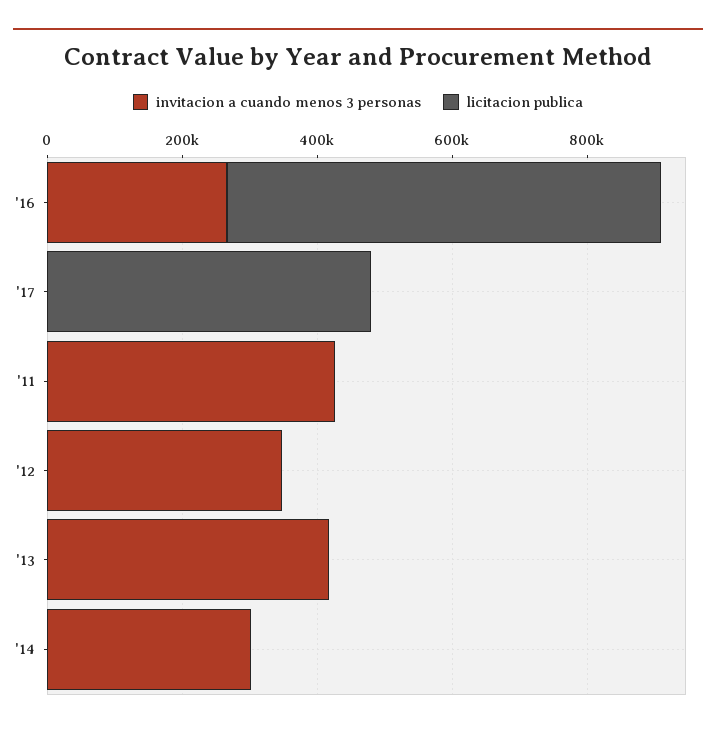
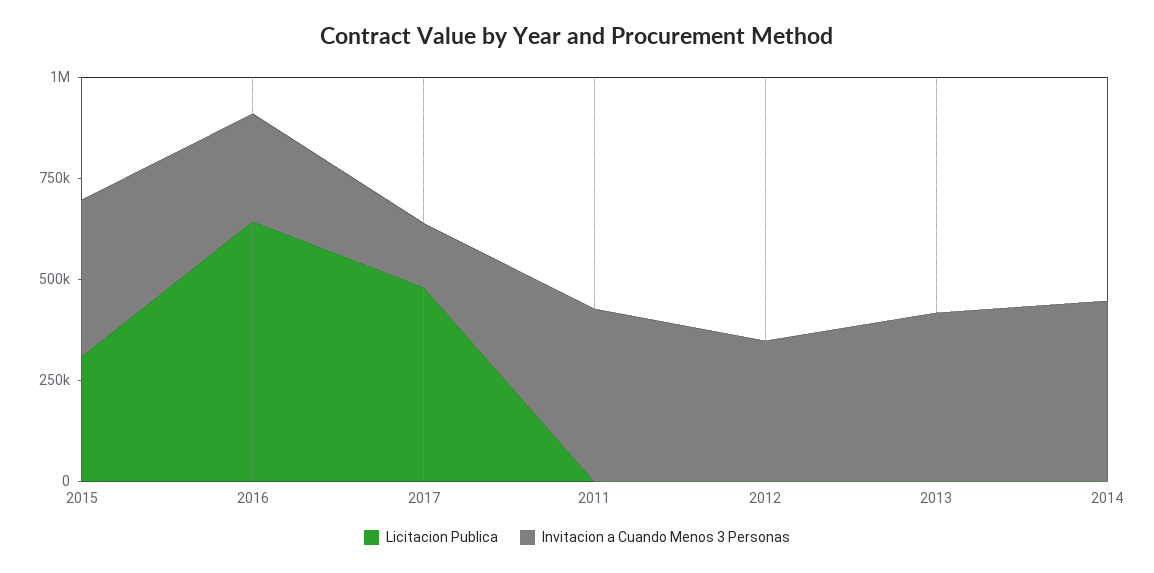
  {
    "invitacion a cuando menos 3 personas": {
      "'16": 250000,
-     "'17": 0,
+     "'17": 150000,
      "'11": 450000,
      "'12": 350000,
      "'13": 400000,
-     "'14": 300000
+     "'14": 450000,
+     "2015": 400000
    },
    "licitacion publica": {
      "'16": 650000,
      "'17": 500000,
      "'11": 0,
      "'12": 0,
      "'13": 0,
-     "'14": 0
+     "'14": 0,
+     "2015": 300000
    }
  }

